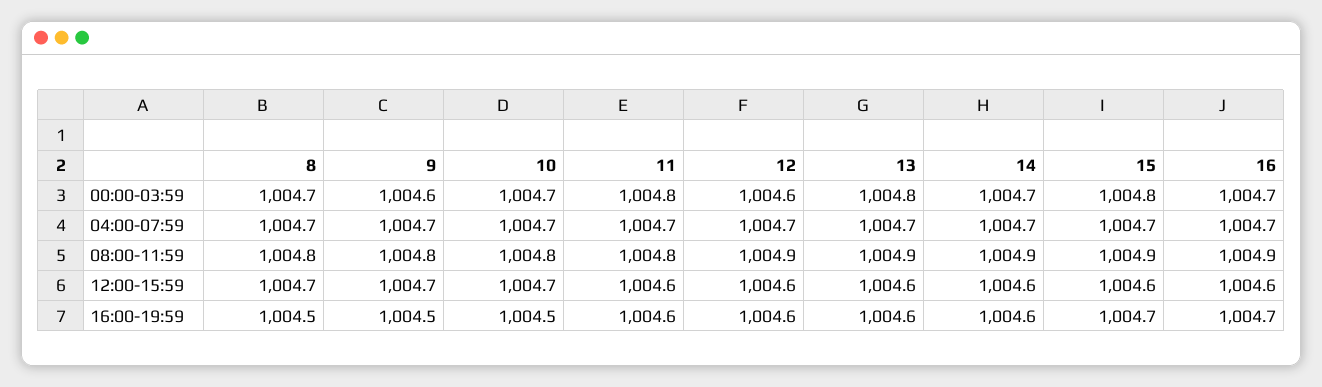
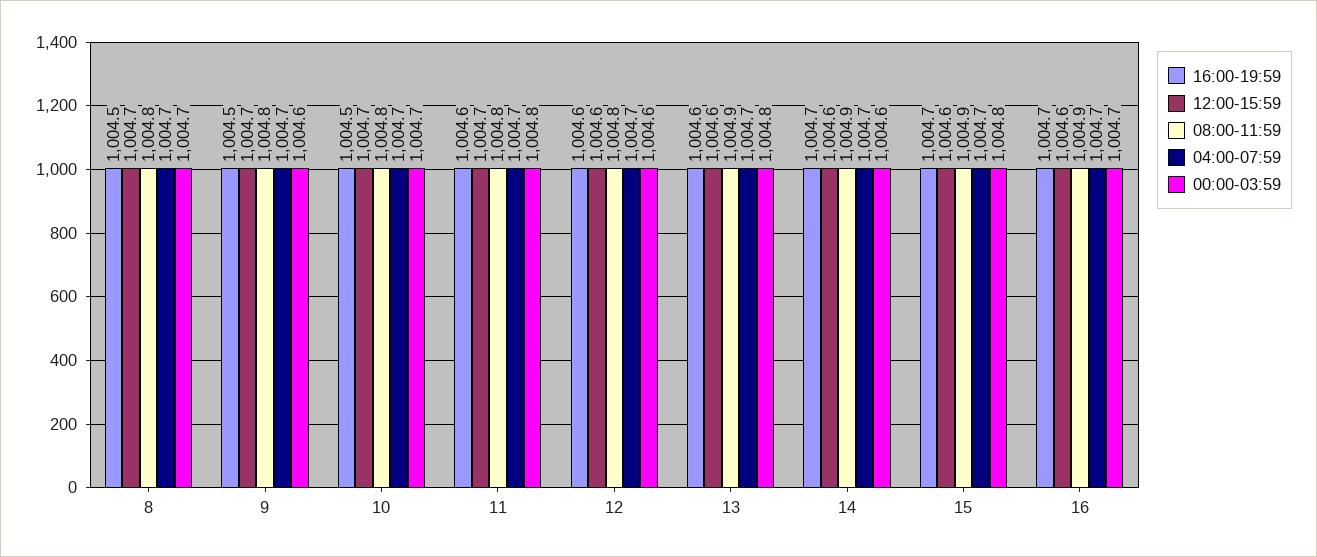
  {
    "00:00-03:59": {
      "8": 1004.7,
      "9": 1004.6,
      "10": 1004.7,
      "11": 1004.8,
      "12": 1004.6,
      "13": 1004.8,
-     "14": 1004.7,
+     "14": 1004.6,
      "15": 1004.8,
      "16": 1004.7
    },
    "04:00-07:59": {
      "8": 1004.7,
      "9": 1004.7,
      "10": 1004.7,
      "11": 1004.7,
      "12": 1004.7,
      "13": 1004.7,
      "14": 1004.7,
      "15": 1004.7,
      "16": 1004.7
    },
    "08:00-11:59": {
      "8": 1004.8,
      "9": 1004.8,
      "10": 1004.8,
      "11": 1004.8,
-     "12": 1004.9,
+     "12": 1004.8,
      "13": 1004.9,
      "14": 1004.9,
      "15": 1004.9,
      "16": 1004.9
    },
    "12:00-15:59": {
      "8": 1004.7,
      "9": 1004.7,
      "10": 1004.7,
-     "11": 1004.6,
+     "11": 1004.7,
      "12": 1004.6,
      "13": 1004.6,
      "14": 1004.6,
      "15": 1004.6,
      "16": 1004.6
    },
    "16:00-19:59": {
      "8": 1004.5,
      "9": 1004.5,
      "10": 1004.5,
      "11": 1004.6,
      "12": 1004.6,
      "13": 1004.6,
-     "14": 1004.6,
+     "14": 1004.7,
      "15": 1004.7,
      "16": 1004.7
    }
  }

